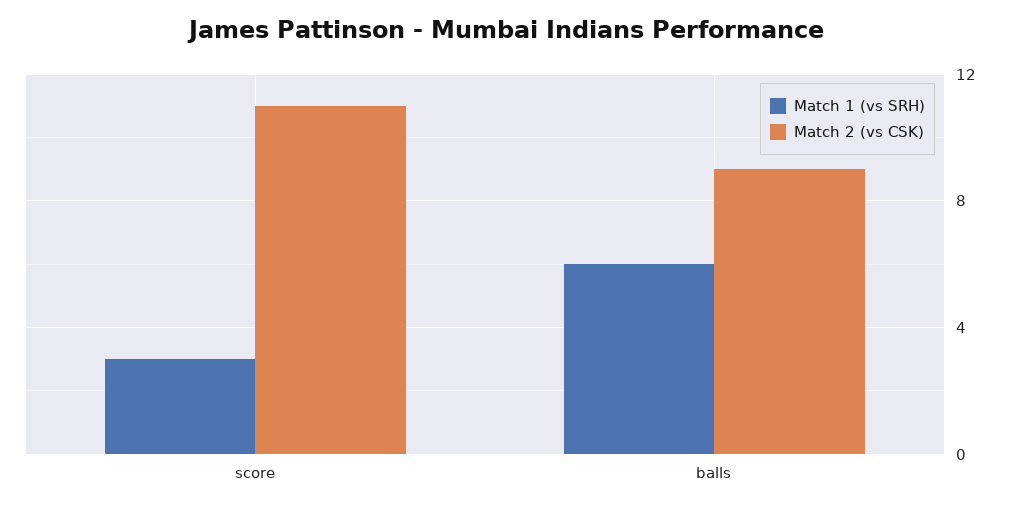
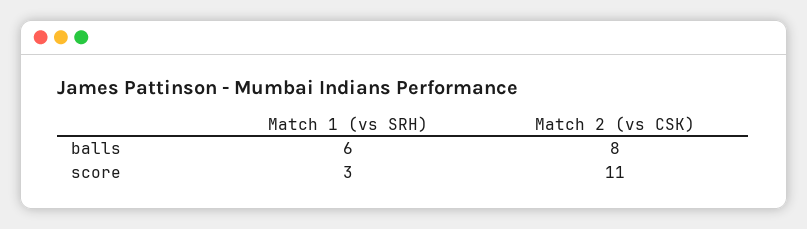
  {
    "Match 1 (vs SRH)": {
      "score": 3,
      "balls": 6
    },
    "Match 2 (vs CSK)": {
      "score": 11,
-     "balls": 9
+     "balls": 8
    }
  }

